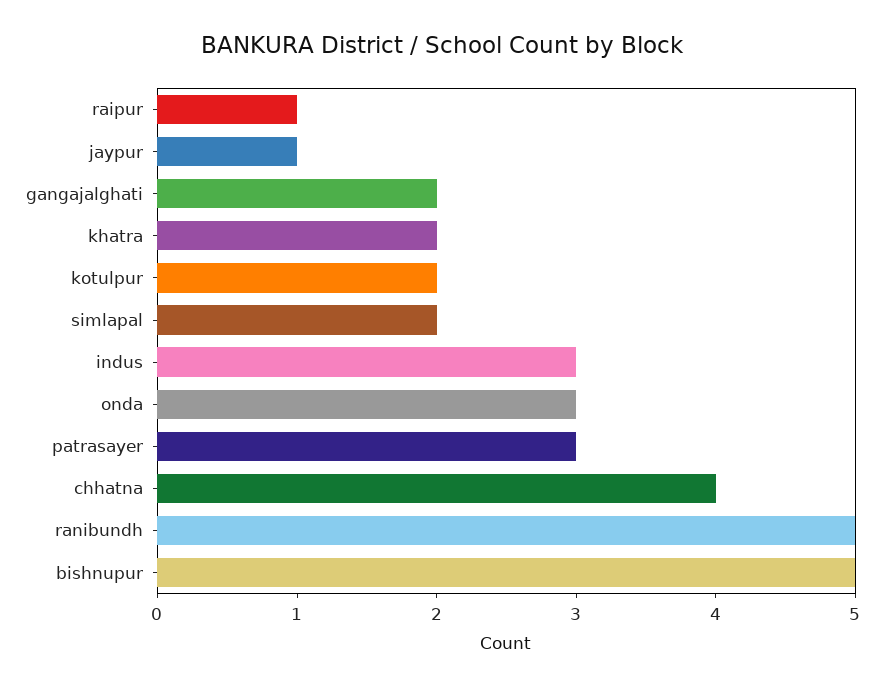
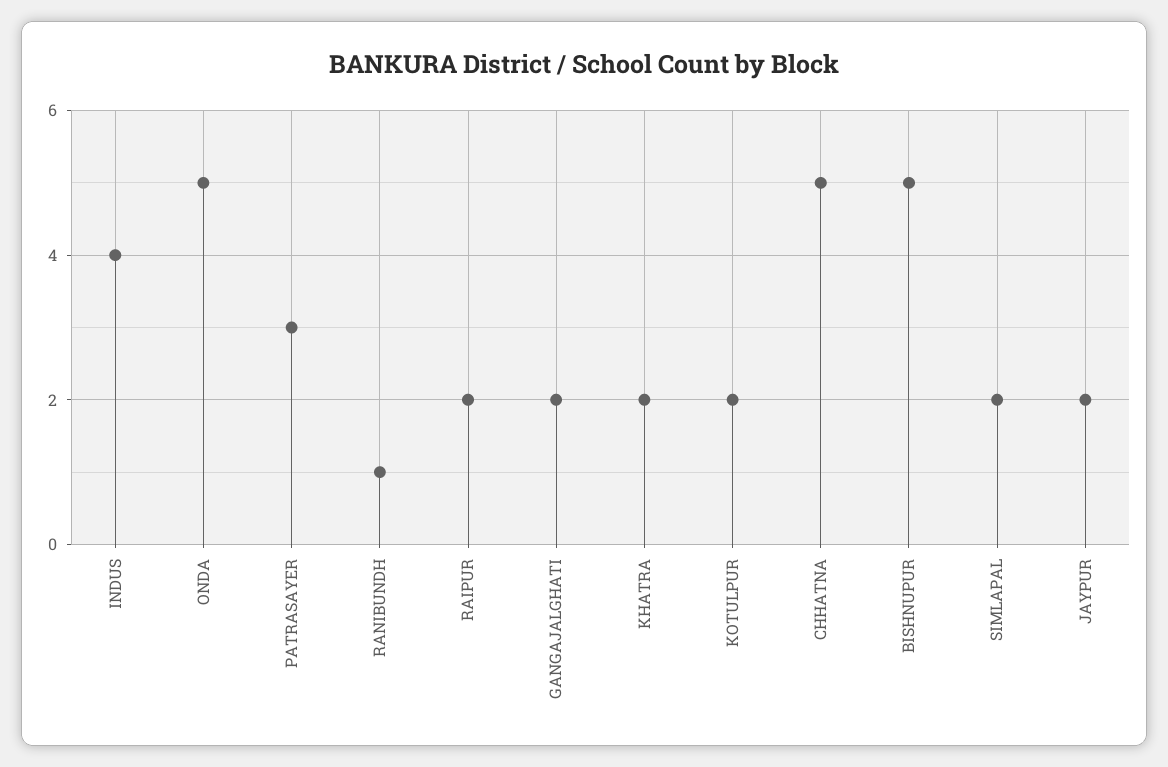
  {
-   "raipur": 1,
+   "raipur": 2,
-   "jaypur": 1,
+   "jaypur": 2,
    "gangajalghati": 2,
    "khatra": 2,
    "kotulpur": 2,
    "simlapal": 2,
-   "indus": 3,
+   "indus": 4,
-   "onda": 3,
+   "onda": 5,
    "patrasayer": 3,
-   "chhatna": 4,
+   "chhatna": 5,
-   "ranibundh": 5,
+   "ranibundh": 1,
    "bishnupur": 5
  }

